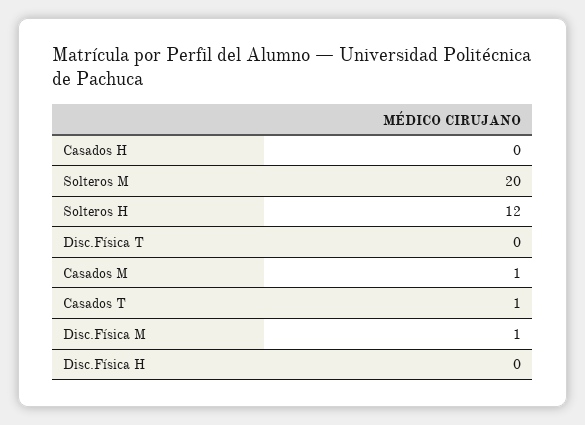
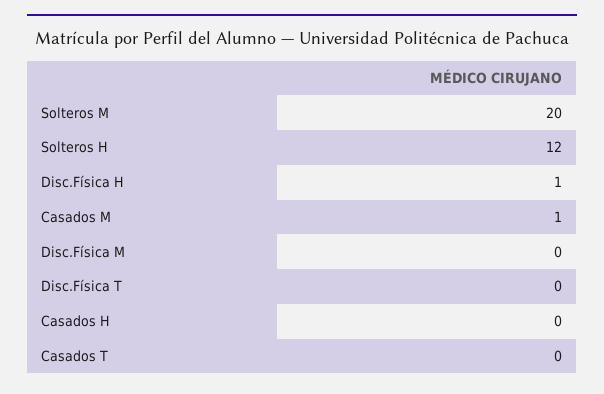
  {
    "Casados H": 0,
    "Solteros M": 20,
    "Solteros H": 12,
    "Disc.Física T": 0,
    "Casados M": 1,
-   "Casados T": 1,
+   "Casados T": 0,
-   "Disc.Física M": 1,
+   "Disc.Física M": 0,
-   "Disc.Física H": 0
+   "Disc.Física H": 1
  }

